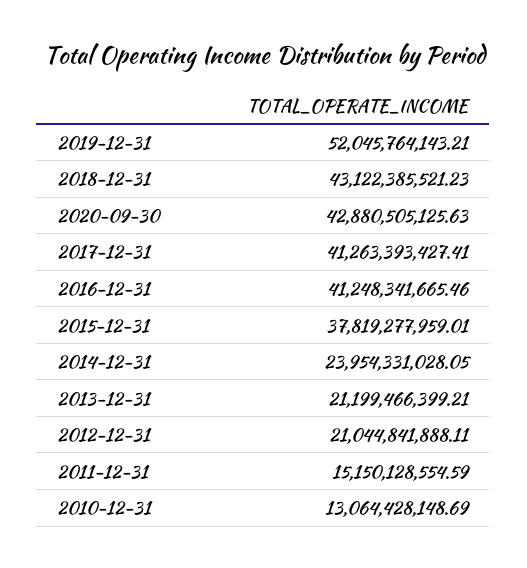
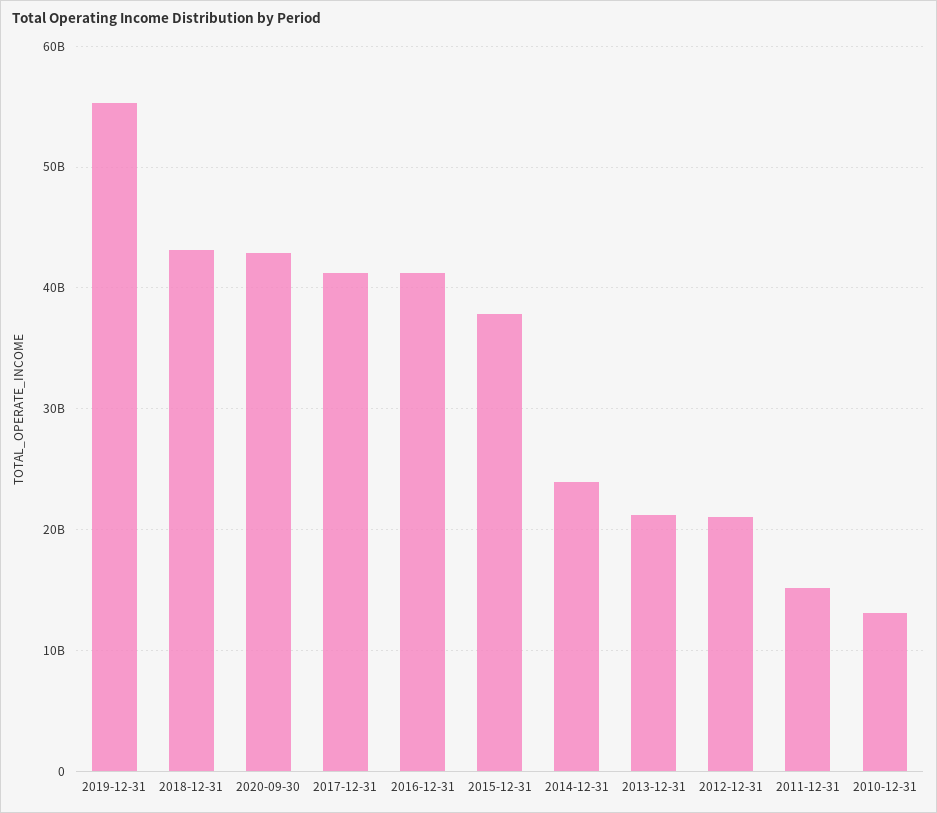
  {
-   "2019-12-31": 52045764143.21,
+   "2019-12-31": 55000000000,
    "2018-12-31": 43122385521.23,
    "2020-09-30": 42880505125.63,
    "2017-12-31": 41263393427.41,
    "2016-12-31": 41248341665.46,
    "2015-12-31": 37819277959.01,
    "2014-12-31": 23954331028.05,
    "2013-12-31": 21199466399.21,
    "2012-12-31": 21044841888.11,
    "2011-12-31": 15150128554.59,
    "2010-12-31": 13064428148.69
  }

